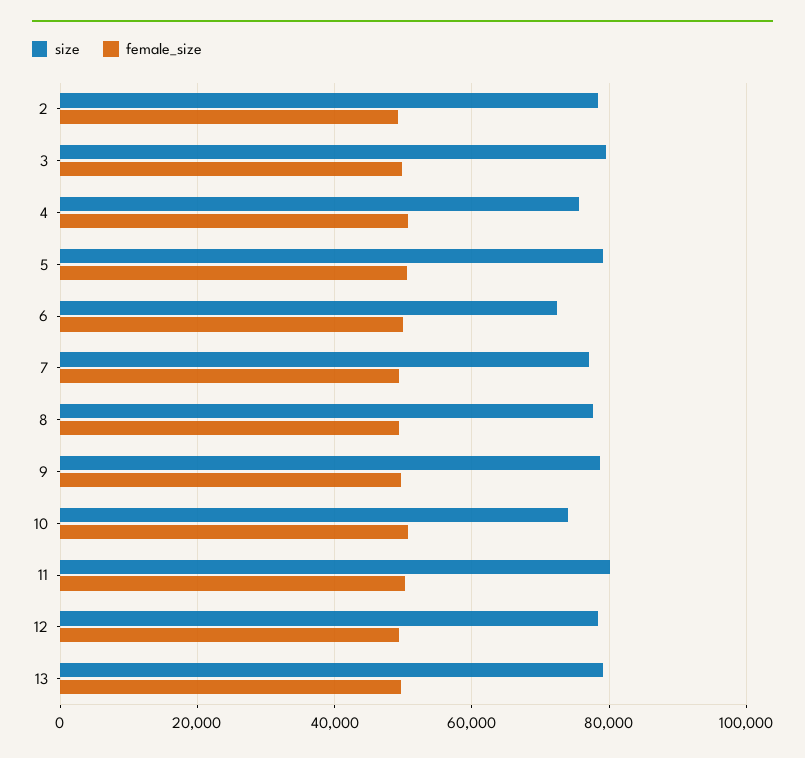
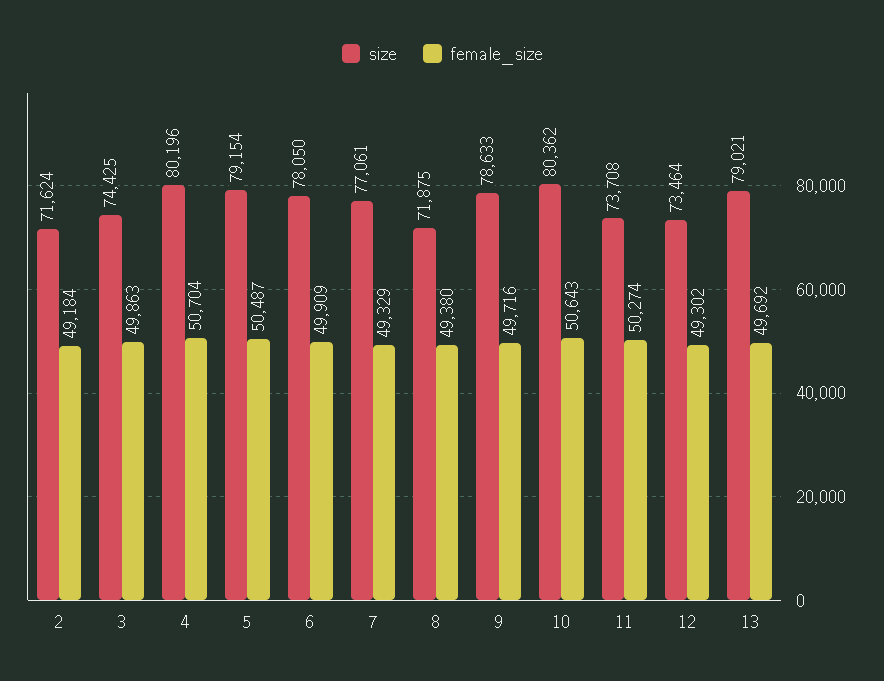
  {
    "size": {
-     "2": 78000,
+     "2": 71624,
-     "3": 80000,
+     "3": 74425,
-     "4": 76000,
+     "4": 80196,
      "5": 79154,
-     "6": 72000,
+     "6": 78050,
      "7": 77061,
-     "8": 78000,
+     "8": 71875,
      "9": 78633,
-     "10": 74000,
+     "10": 80362,
-     "11": 80000,
+     "11": 73708,
-     "12": 78000,
+     "12": 73464,
      "13": 79021
    },
    "female_size": {
      "2": 49184,
      "3": 49863,
      "4": 50704,
      "5": 50487,
      "6": 49909,
      "7": 49329,
      "8": 49380,
      "9": 49716,
      "10": 50643,
      "11": 50274,
      "12": 49302,
      "13": 49692
    }
  }

